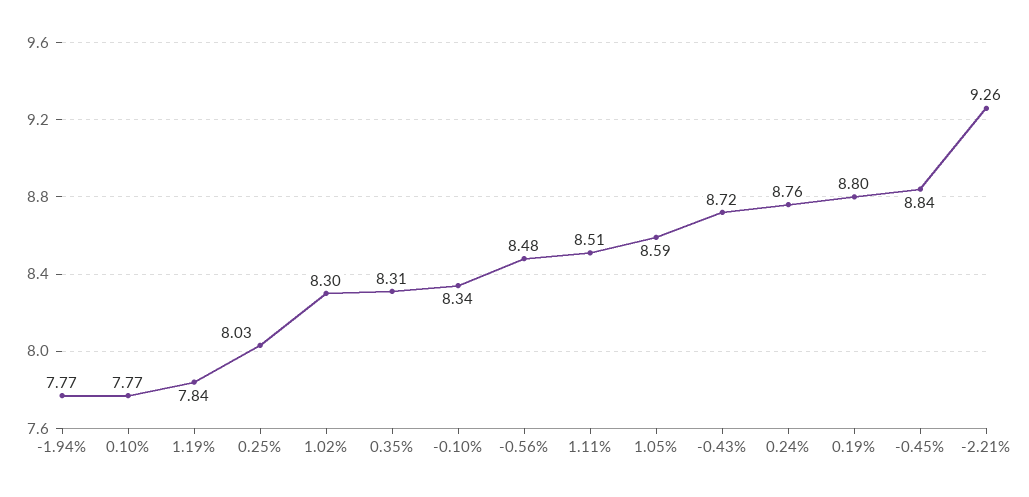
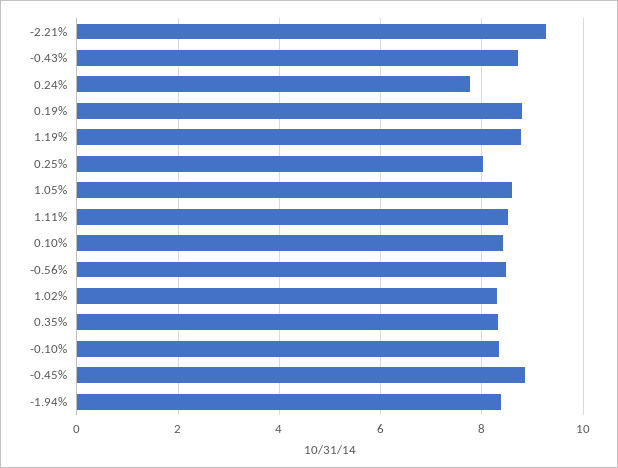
  {
-   "-1.94%": 7.77,
+   "-1.94%": 8.4,
-   "0.10%": 7.77,
+   "0.10%": 8.4,
-   "1.19%": 7.84,
+   "1.19%": 8.8,
    "0.25%": 8.03,
    "1.02%": 8.3,
    "0.35%": 8.31,
    "-0.10%": 8.34,
    "-0.56%": 8.48,
    "1.11%": 8.51,
    "1.05%": 8.59,
    "-0.43%": 8.72,
-   "0.24%": 8.76,
+   "0.24%": 7.8,
    "0.19%": 8.8,
    "-0.45%": 8.84,
    "-2.21%": 9.26
  }

